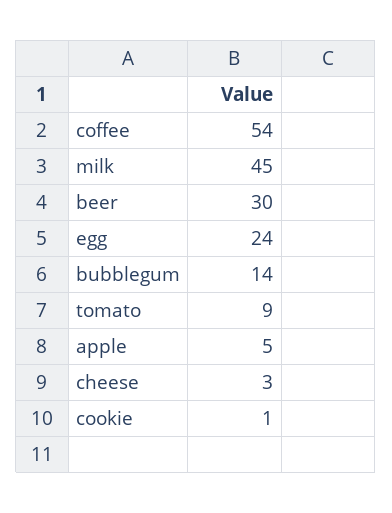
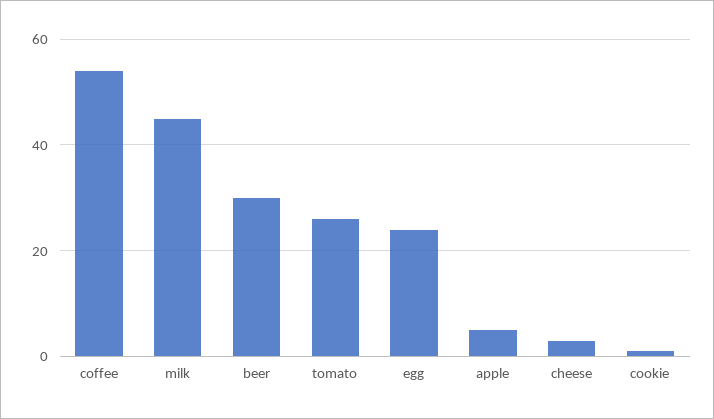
  {
    "coffee": 54,
    "milk": 45,
    "beer": 30,
    "egg": 24,
-   "bubblegum": 14,
-   "tomato": 9,
+   "tomato": 25,
    "apple": 5,
    "cheese": 3,
    "cookie": 1
  }

